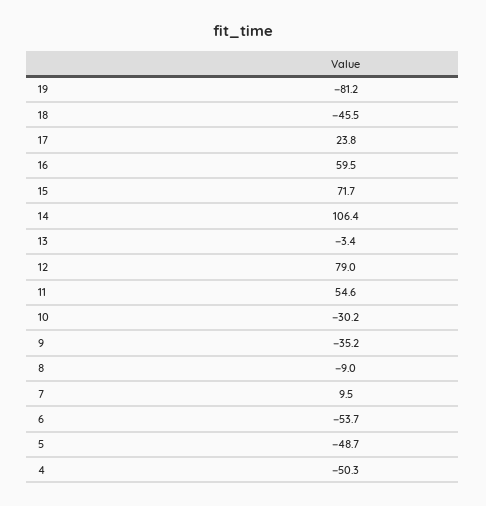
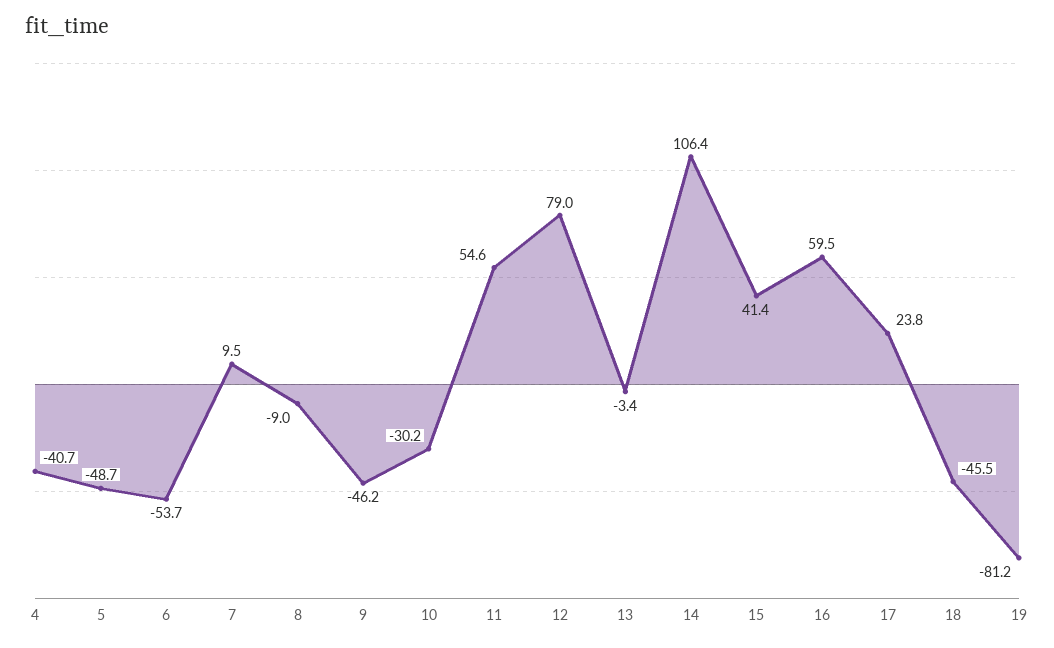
  {
    "19": -81.2,
    "18": -45.5,
    "17": 23.8,
    "16": 59.5,
-   "15": 71.7,
+   "15": 41.4,
    "14": 106.4,
    "13": -3.4,
    "12": 79,
    "11": 54.6,
    "10": -30.2,
-   "9": -35.2,
+   "9": -46.2,
    "8": -9,
    "7": 9.5,
    "6": -53.7,
    "5": -48.7,
-   "4": -50.3
+   "4": -40.7
  }

